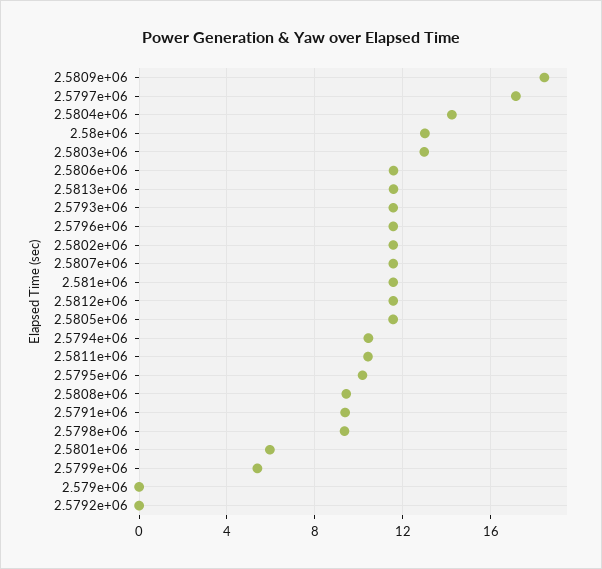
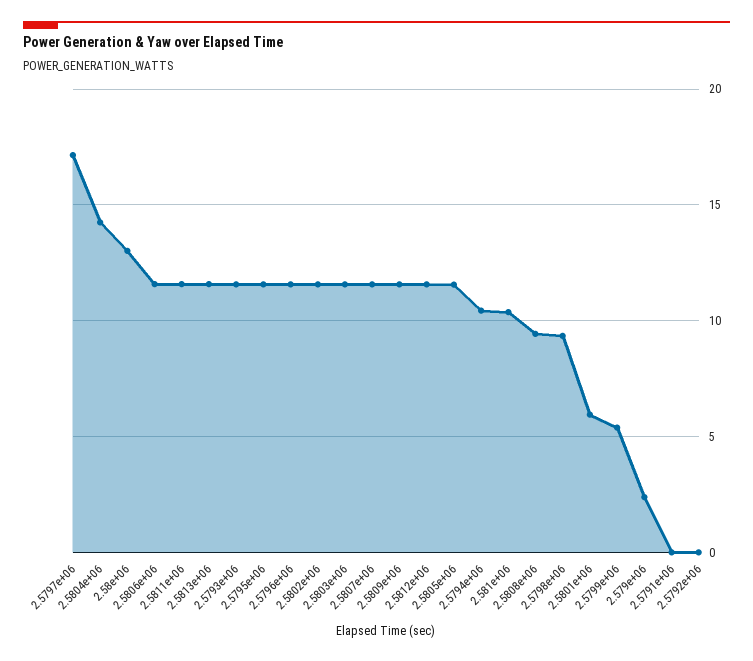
  {
-   "2.5809e+06": 18.5,
+   "2.5809e+06": 11.5,
    "2.5797e+06": 17,
    "2.5804e+06": 14,
    "2.58e+06": 13,
-   "2.5803e+06": 13,
+   "2.5803e+06": 11.5,
    "2.5806e+06": 11.5,
    "2.5813e+06": 11.5,
    "2.5793e+06": 11.5,
    "2.5796e+06": 11.5,
    "2.5802e+06": 11.5,
    "2.5807e+06": 11.5,
-   "2.581e+06": 11.5,
+   "2.581e+06": 10.5,
    "2.5812e+06": 11.5,
    "2.5805e+06": 11.5,
    "2.5794e+06": 10.5,
-   "2.5811e+06": 10.5,
+   "2.5811e+06": 11.5,
-   "2.5795e+06": 10,
+   "2.5795e+06": 11.5,
    "2.5808e+06": 9.5,
-   "2.5791e+06": 9.5,
+   "2.5791e+06": 0,
    "2.5798e+06": 9.5,
    "2.5801e+06": 6,
    "2.5799e+06": 5.5,
-   "2.579e+06": 0,
+   "2.579e+06": 2.5,
    "2.5792e+06": 0
  }

